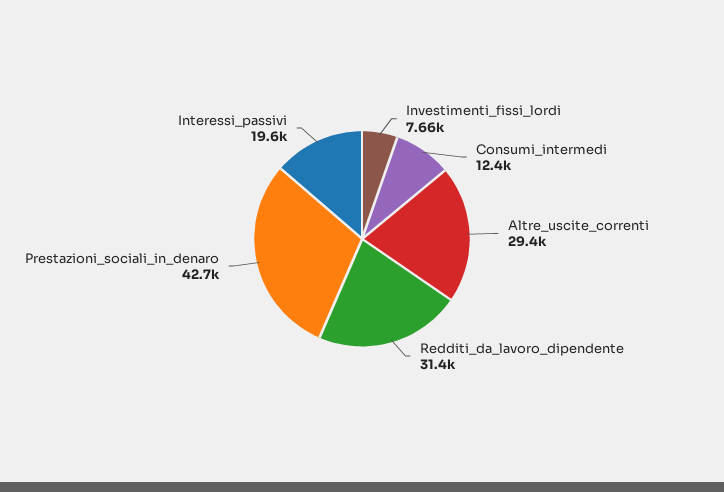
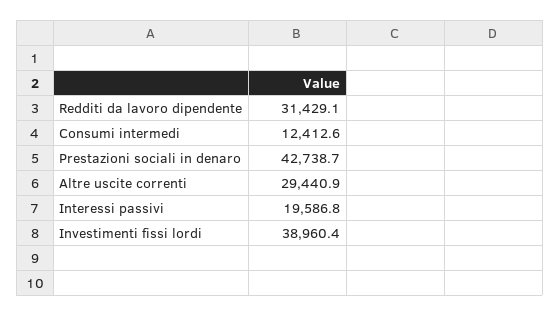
  {
-   "Investimenti_fissi_lordi": 7660,
+   "Investimenti_fissi_lordi": 38960.4,
    "Consumi_intermedi": 12412.6,
    "Altre_uscite_correnti": 29440.9,
    "Redditi_da_lavoro_dipendente": 31429.1,
    "Prestazioni_sociali_in_denaro": 42738.7,
    "Interessi_passivi": 19586.8
  }

